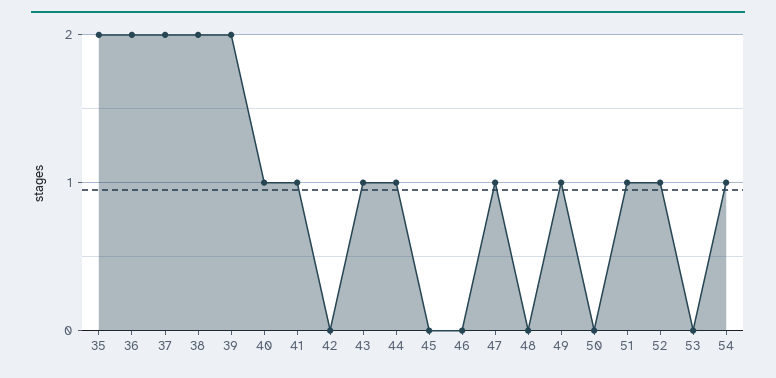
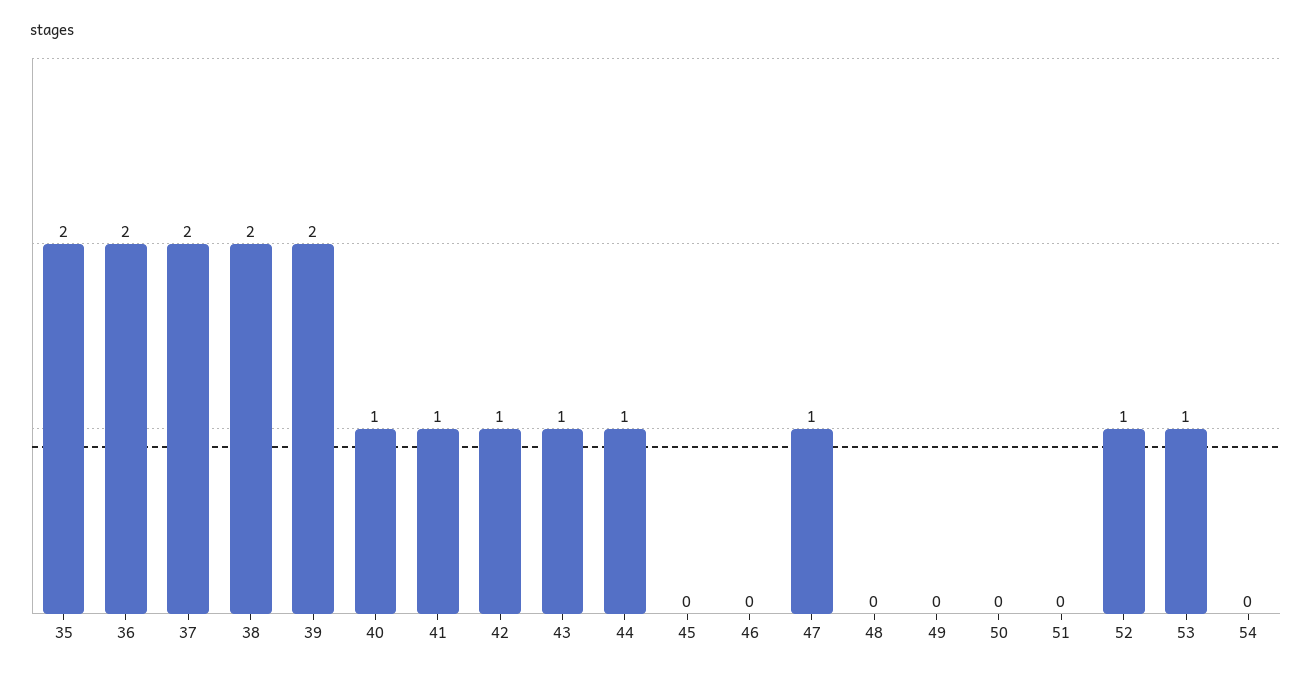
  {
    "35": 2,
    "36": 2,
    "37": 2,
    "38": 2,
    "39": 2,
    "40": 1,
    "41": 1,
-   "42": 0,
+   "42": 1,
    "43": 1,
    "44": 1,
    "45": 0,
    "46": 0,
    "47": 1,
    "48": 0,
-   "49": 1,
+   "49": 0,
    "50": 0,
-   "51": 1,
+   "51": 0,
    "52": 1,
-   "53": 0,
+   "53": 1,
-   "54": 1
+   "54": 0
  }

